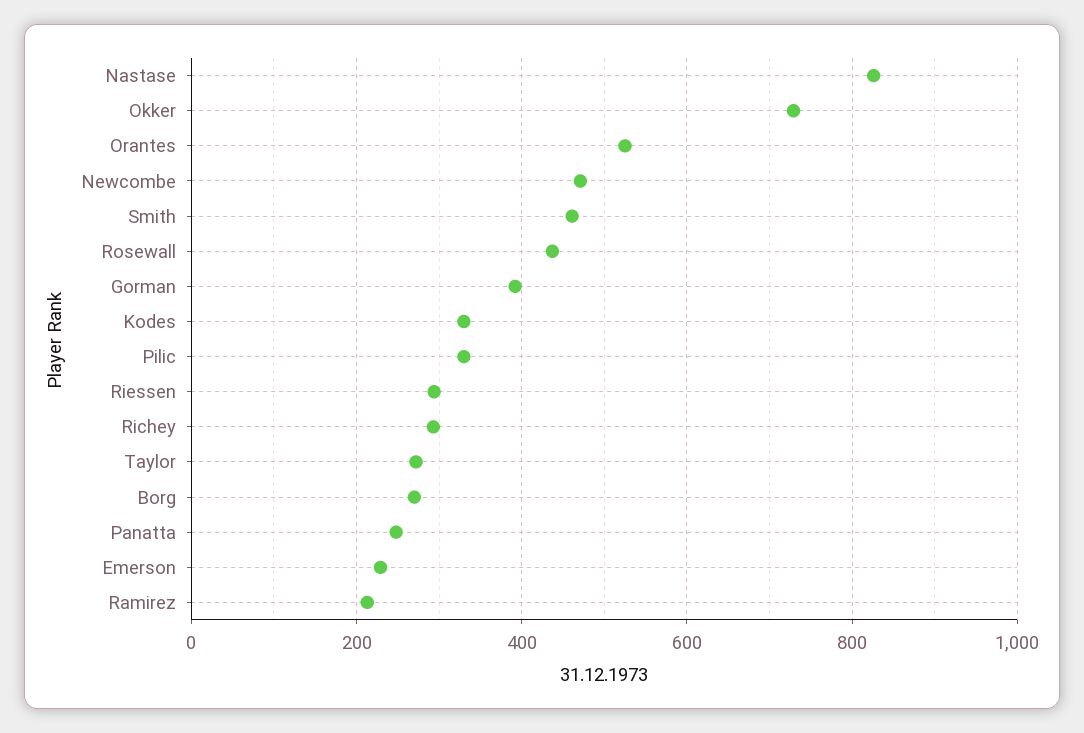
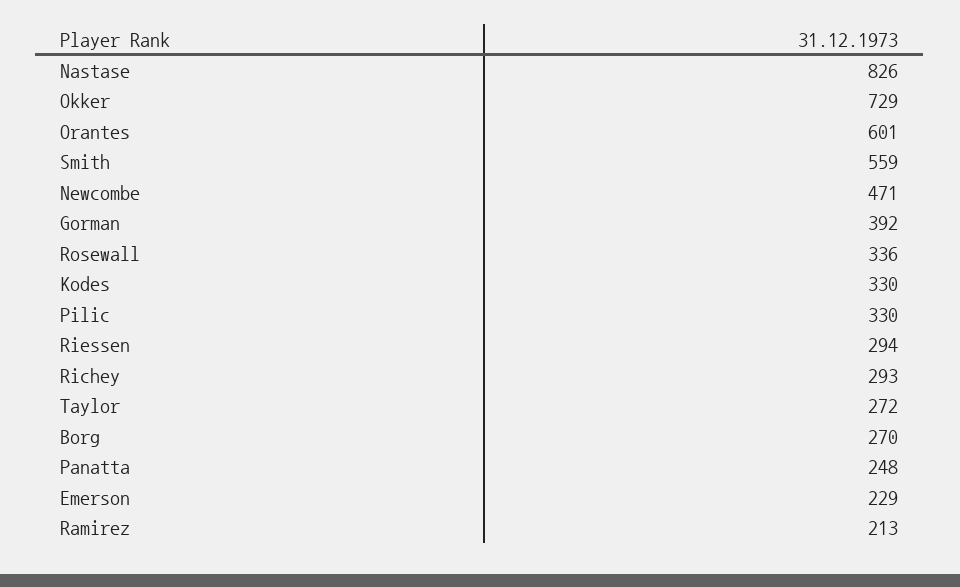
  {
    "Nastase": 826,
    "Okker": 729,
-   "Orantes": 520,
+   "Orantes": 601,
    "Newcombe": 471,
-   "Smith": 460,
+   "Smith": 559,
-   "Rosewall": 440,
+   "Rosewall": 336,
    "Gorman": 392,
    "Kodes": 330,
    "Pilic": 330,
    "Riessen": 294,
    "Richey": 293,
    "Taylor": 272,
    "Borg": 270,
    "Panatta": 248,
    "Emerson": 229,
    "Ramirez": 213
  }

